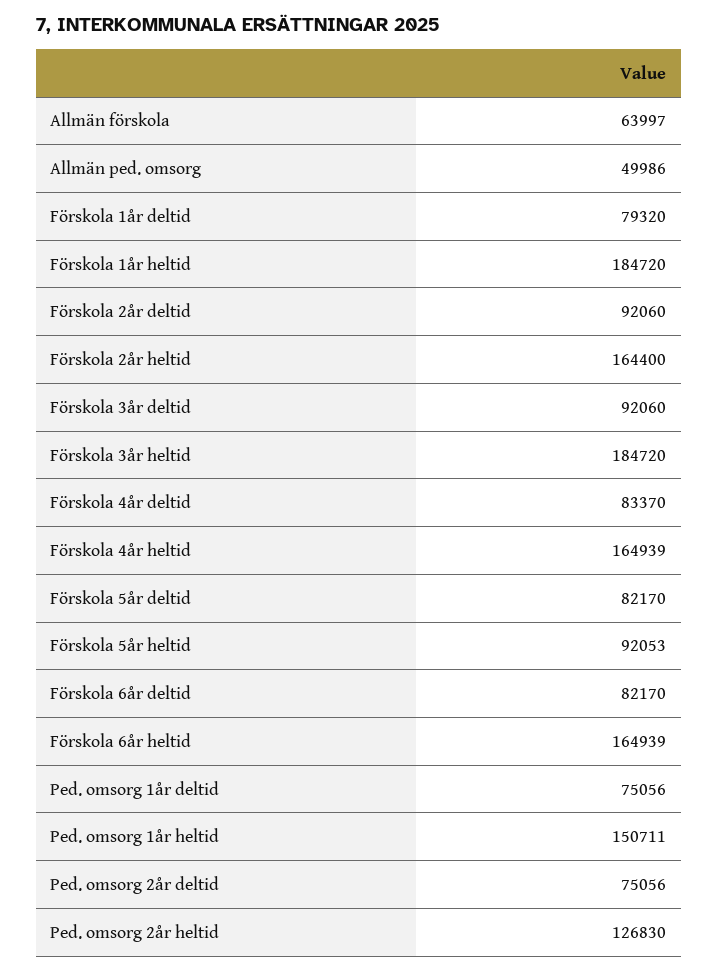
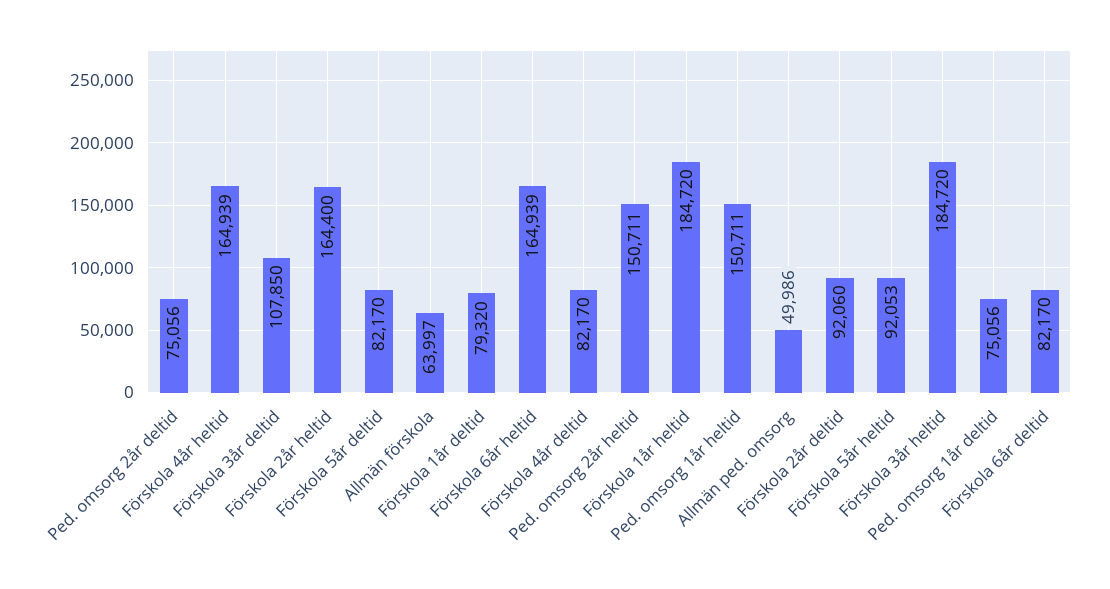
  {
    "Allmän förskola": 63997,
    "Allmän ped. omsorg": 49986,
    "Förskola 1år deltid": 79320,
    "Förskola 1år heltid": 184720,
    "Förskola 2år deltid": 92060,
    "Förskola 2år heltid": 164400,
-   "Förskola 3år deltid": 92060,
+   "Förskola 3år deltid": 107850,
    "Förskola 3år heltid": 184720,
-   "Förskola 4år deltid": 83370,
+   "Förskola 4år deltid": 82170,
    "Förskola 4år heltid": 164939,
    "Förskola 5år deltid": 82170,
    "Förskola 5år heltid": 92053,
    "Förskola 6år deltid": 82170,
    "Förskola 6år heltid": 164939,
    "Ped. omsorg 1år deltid": 75056,
    "Ped. omsorg 1år heltid": 150711,
    "Ped. omsorg 2år deltid": 75056,
-   "Ped. omsorg 2år heltid": 126830
+   "Ped. omsorg 2år heltid": 150711
  }

